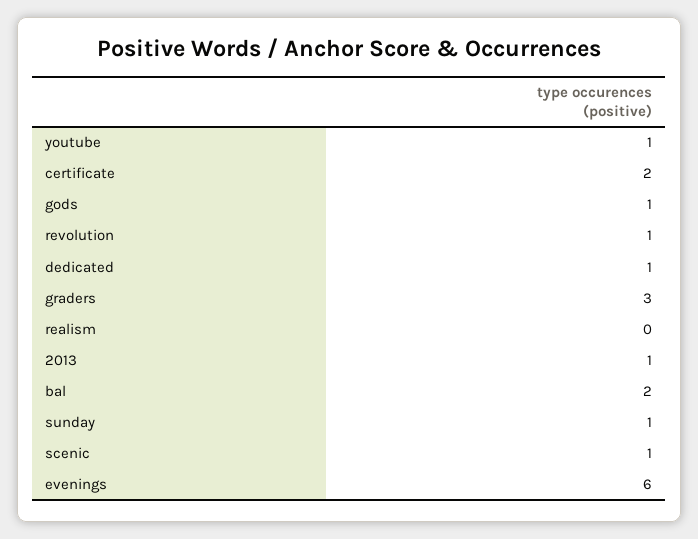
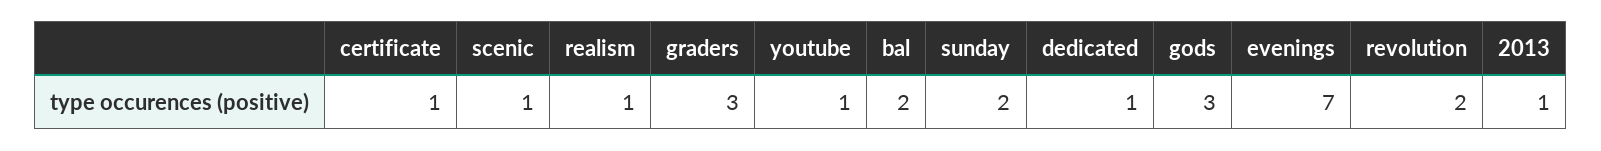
  {
    "youtube": 1,
-   "certificate": 2,
+   "certificate": 1,
-   "gods": 1,
+   "gods": 3,
-   "revolution": 1,
+   "revolution": 2,
    "dedicated": 1,
    "graders": 3,
-   "realism": 0,
+   "realism": 1,
    "2013": 1,
    "bal": 2,
-   "sunday": 1,
+   "sunday": 2,
    "scenic": 1,
-   "evenings": 6
+   "evenings": 7
  }

